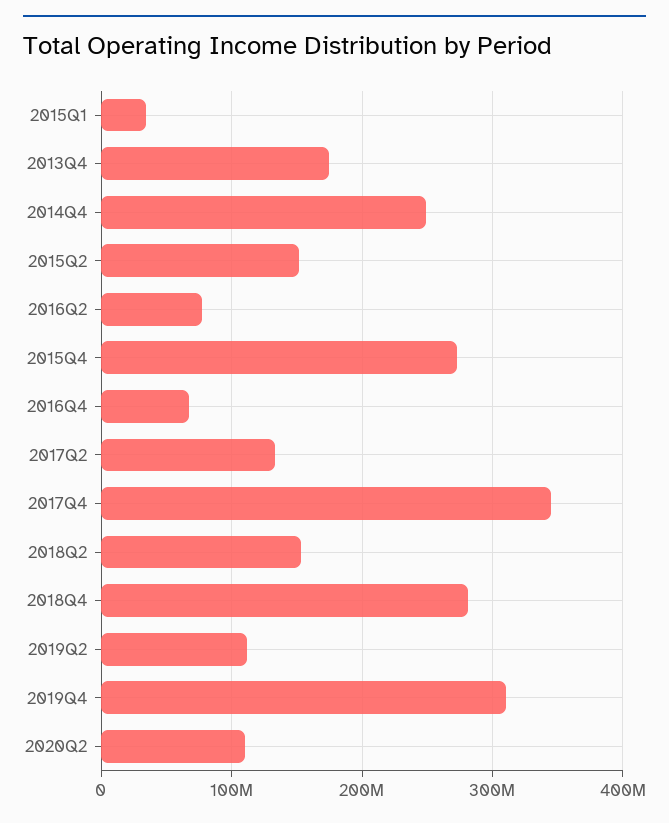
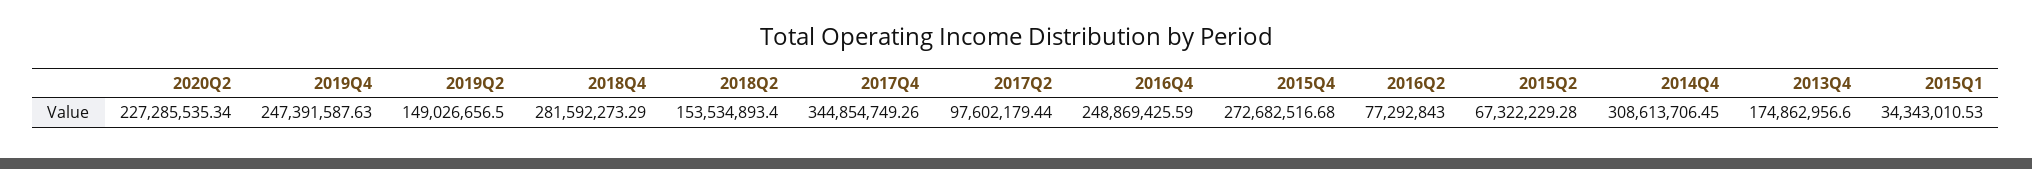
  {
    "2015Q1": 34343010.53,
    "2013Q4": 174862956.6,
-   "2014Q4": 250000000,
+   "2014Q4": 308613706.45,
-   "2015Q2": 150000000,
+   "2015Q2": 67322229.28,
    "2016Q2": 77292843,
    "2015Q4": 272682516.68,
-   "2016Q4": 70000000,
+   "2016Q4": 248869425.59,
-   "2017Q2": 130000000,
+   "2017Q2": 97602179.44,
    "2017Q4": 344854749.26,
    "2018Q2": 153534893.4,
    "2018Q4": 281592273.29,
-   "2019Q2": 110000000,
+   "2019Q2": 149026656.5,
-   "2019Q4": 310000000,
+   "2019Q4": 247391587.63,
-   "2020Q2": 110000000
+   "2020Q2": 227285535.34
  }

